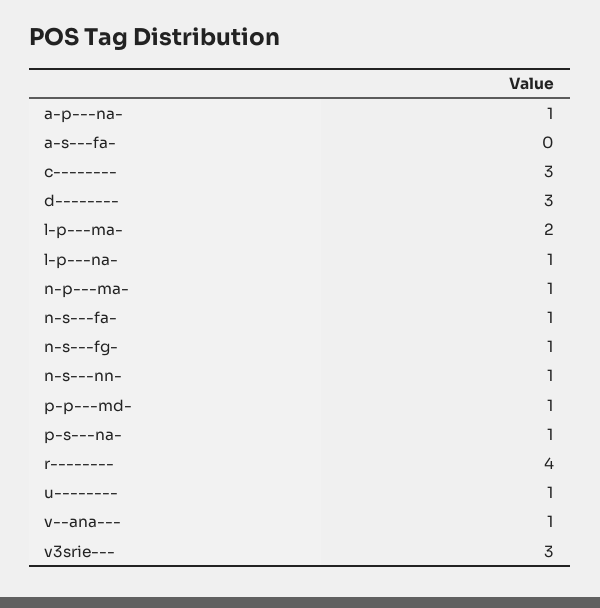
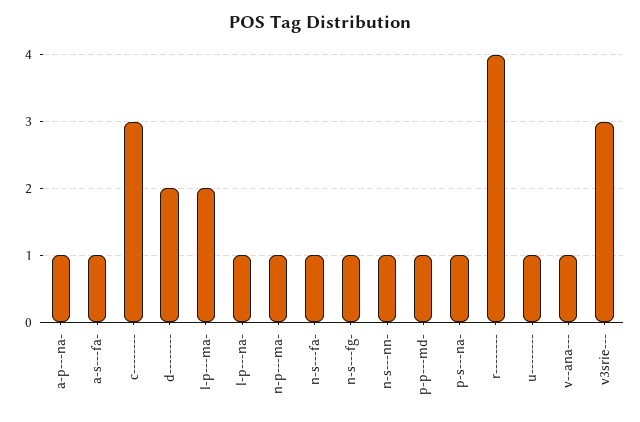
  {
    "a-p---na-": 1,
-   "a-s---fa-": 0,
+   "a-s---fa-": 1,
    "c--------": 3,
-   "d--------": 3,
+   "d--------": 2,
    "l-p---ma-": 2,
    "l-p---na-": 1,
    "n-p---ma-": 1,
    "n-s---fa-": 1,
    "n-s---fg-": 1,
    "n-s---nn-": 1,
    "p-p---md-": 1,
    "p-s---na-": 1,
    "r--------": 4,
    "u--------": 1,
    "v--ana---": 1,
    "v3srie---": 3
  }

